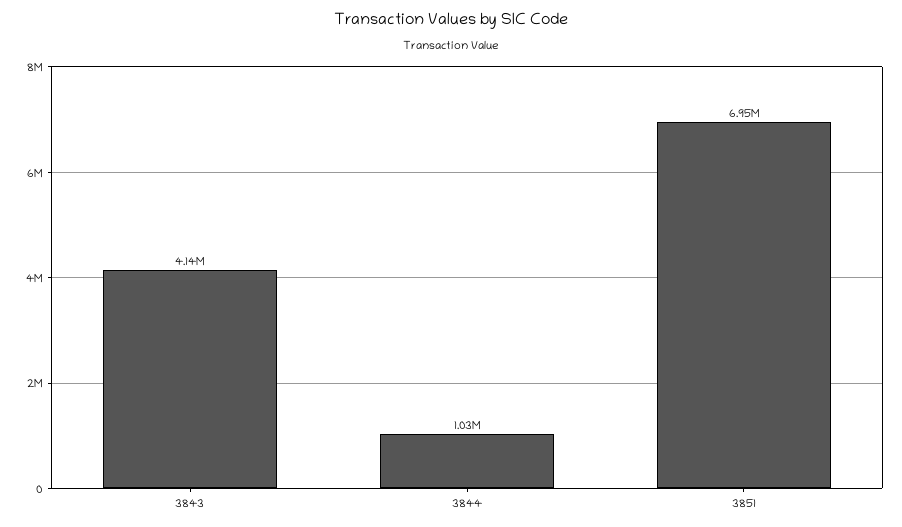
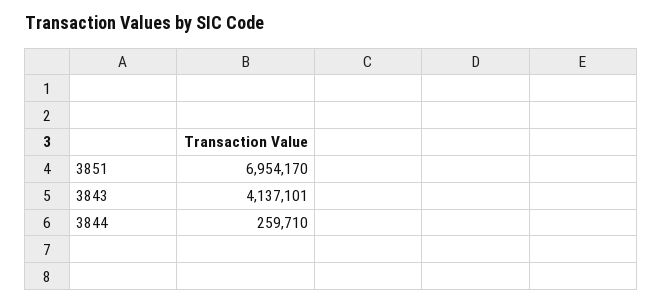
  {
    "3843": 4137101,
-   "3844": 1030000,
+   "3844": 259710,
    "3851": 6954170
  }

